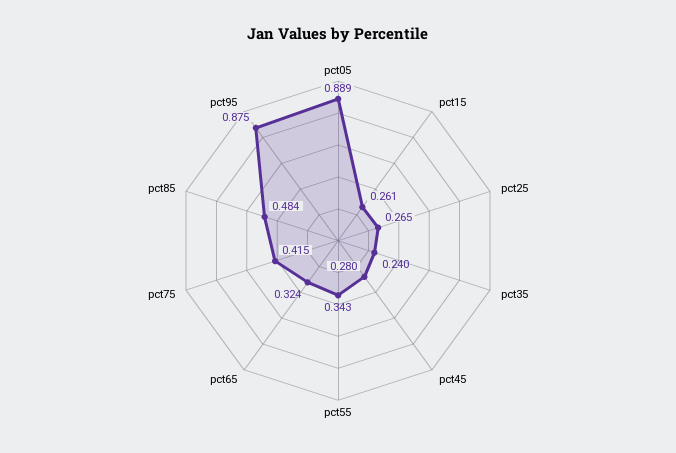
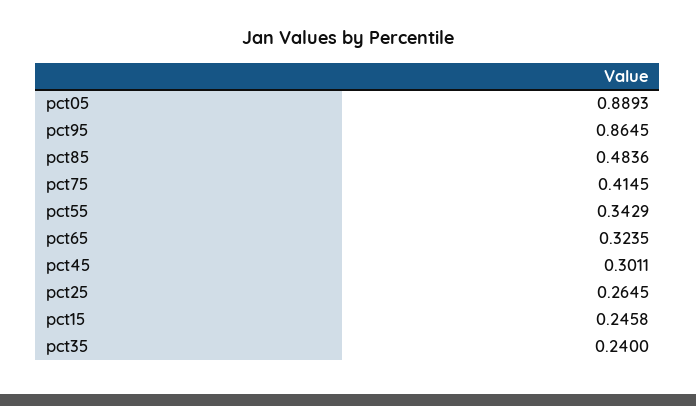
  {
    "pct05": 0.8893,
-   "pct15": 0.261,
+   "pct15": 0.2458,
    "pct25": 0.2645,
    "pct35": 0.24,
-   "pct45": 0.28,
+   "pct45": 0.3011,
    "pct55": 0.3429,
    "pct65": 0.3235,
    "pct75": 0.4145,
    "pct85": 0.4836,
-   "pct95": 0.875
+   "pct95": 0.8645
  }

